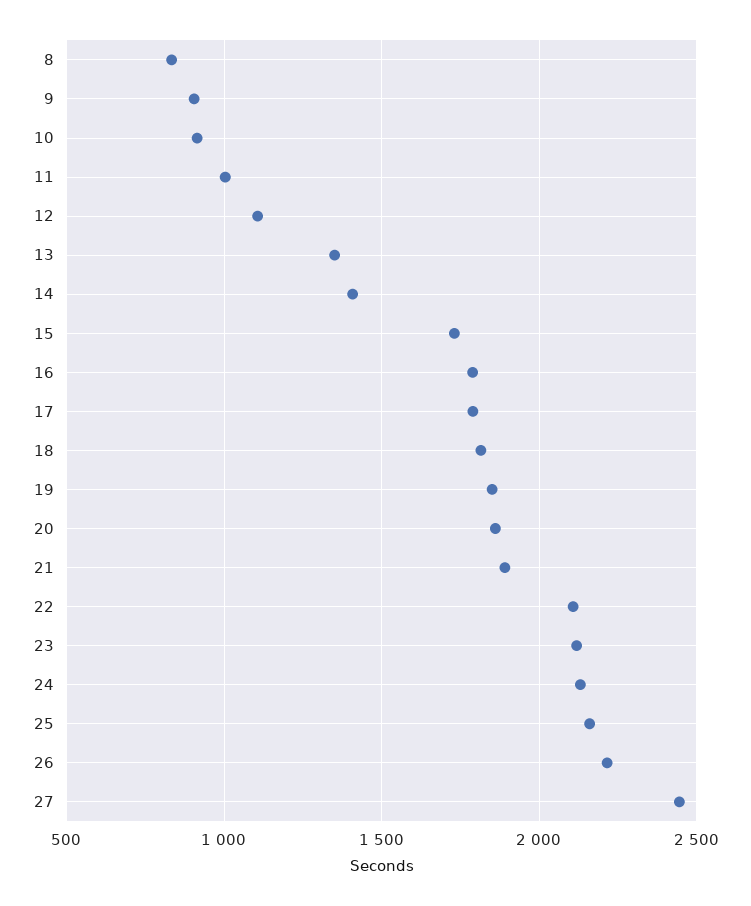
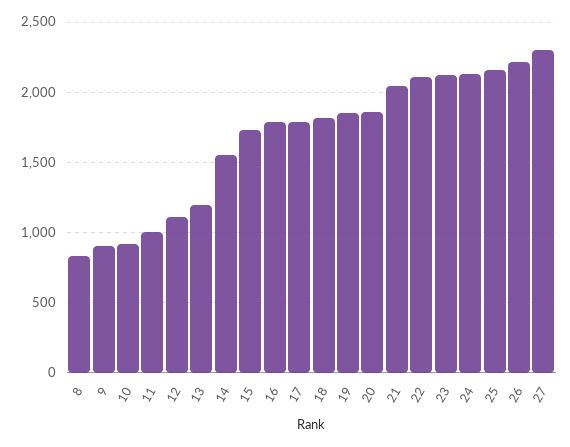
  {
    "8": 850,
    "9": 900,
    "10": 900,
    "11": 1000,
    "12": 1100,
-   "13": 1350,
+   "13": 1200,
-   "14": 1400,
+   "14": 1550,
    "15": 1750,
    "16": 1800,
    "17": 1800,
    "18": 1800,
    "19": 1850,
    "20": 1850,
-   "21": 1900,
+   "21": 2050,
    "22": 2100,
    "23": 2100,
    "24": 2150,
    "25": 2150,
    "26": 2200,
-   "27": 2450
+   "27": 2300
  }

